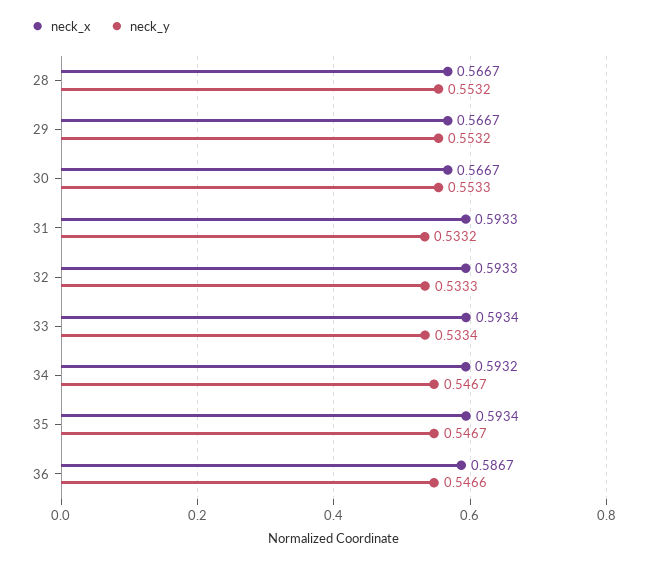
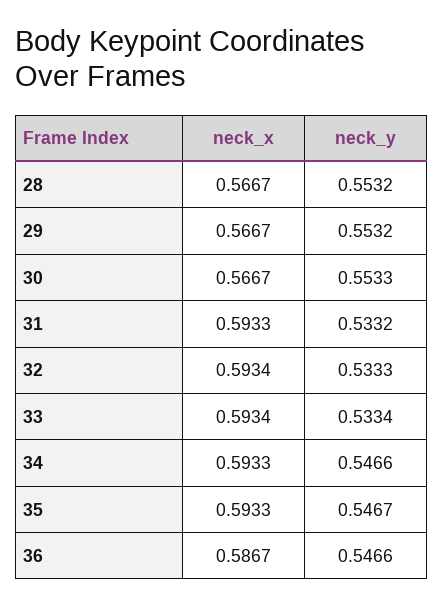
  {
    "neck_x": {
      "28": 0.5667,
      "29": 0.5667,
      "30": 0.5667,
      "31": 0.5933,
-     "32": 0.5933,
+     "32": 0.5934,
      "33": 0.5934,
-     "34": 0.5932,
+     "34": 0.5933,
-     "35": 0.5934,
+     "35": 0.5933,
      "36": 0.5867
    },
    "neck_y": {
      "28": 0.5532,
      "29": 0.5532,
      "30": 0.5533,
      "31": 0.5332,
      "32": 0.5333,
      "33": 0.5334,
-     "34": 0.5467,
+     "34": 0.5466,
      "35": 0.5467,
      "36": 0.5466
    }
  }

